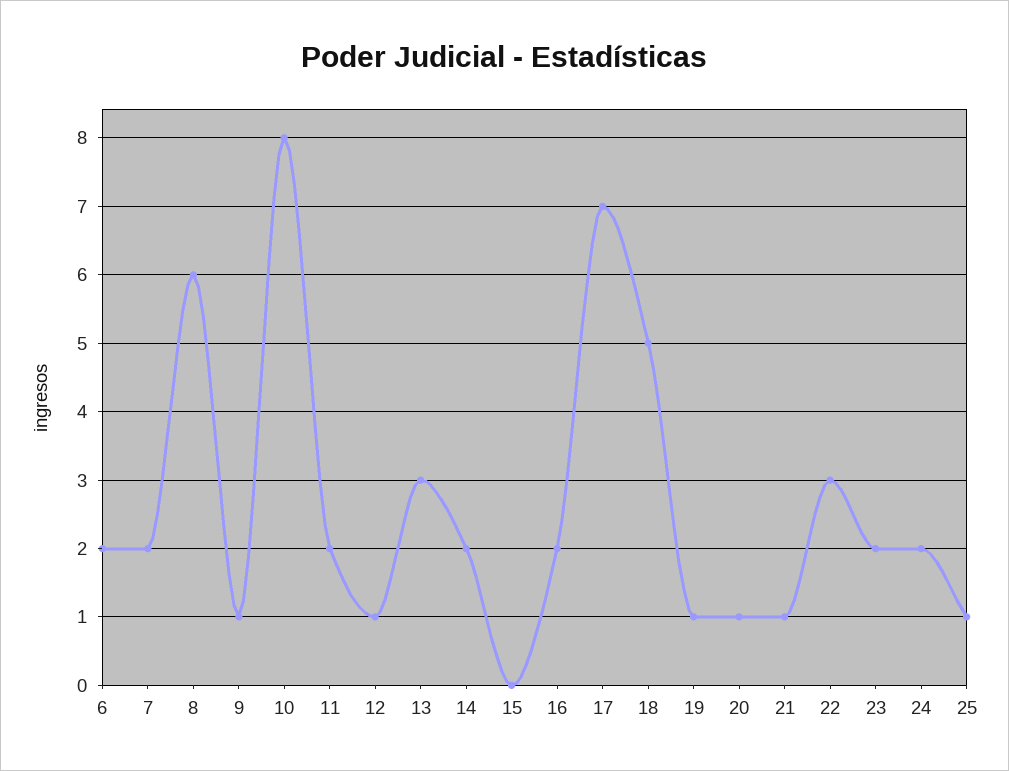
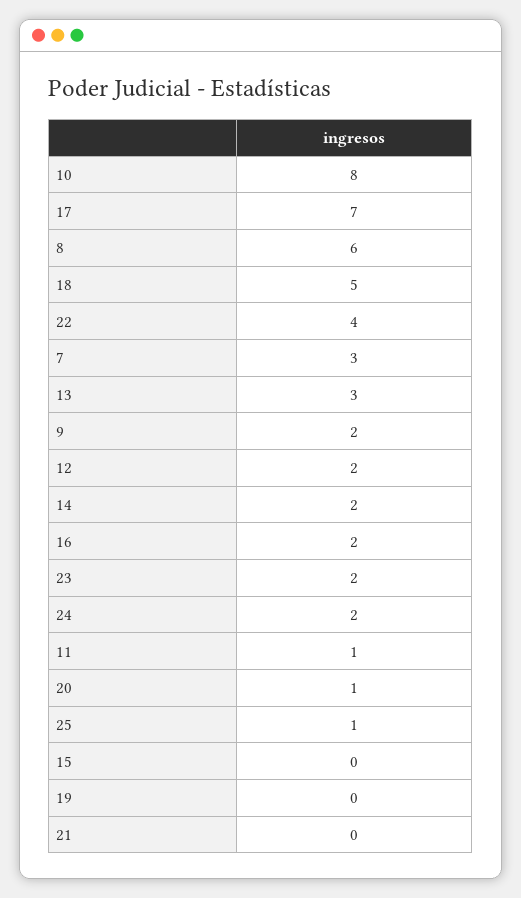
  {
-   "6": 2,
-   "7": 2,
+   "7": 3,
    "8": 6,
-   "9": 1,
+   "9": 2,
    "10": 8,
-   "11": 2,
+   "11": 1,
-   "12": 1,
+   "12": 2,
    "13": 3,
    "14": 2,
    "15": 0,
    "16": 2,
    "17": 7,
    "18": 5,
-   "19": 1,
+   "19": 0,
    "20": 1,
-   "21": 1,
+   "21": 0,
-   "22": 3,
+   "22": 4,
    "23": 2,
    "24": 2,
    "25": 1
  }

